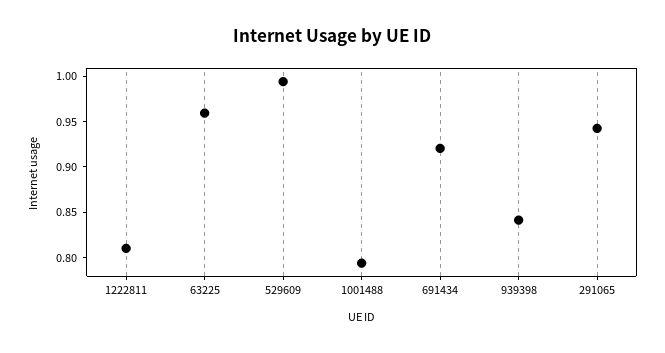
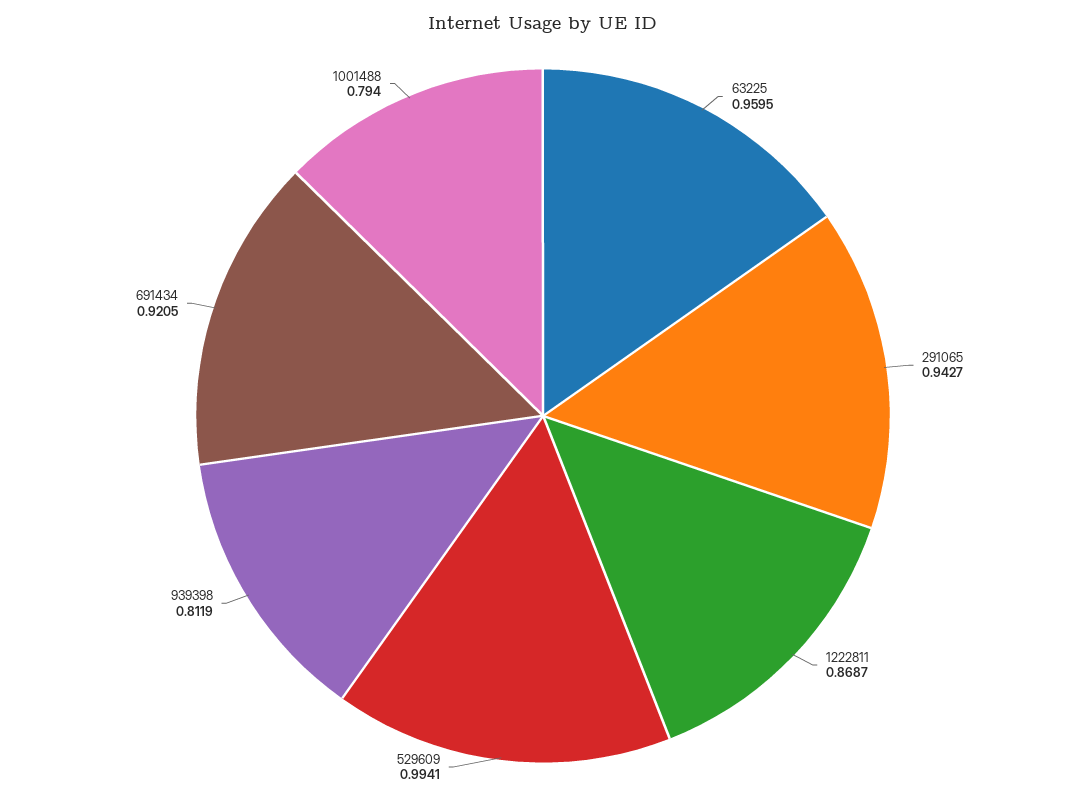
  {
-   "1222811": 0.81,
+   "1222811": 0.8687,
    "63225": 0.9595,
    "529609": 0.9941,
    "1001488": 0.794,
    "691434": 0.9205,
-   "939398": 0.84,
+   "939398": 0.8119,
    "291065": 0.9427
  }

